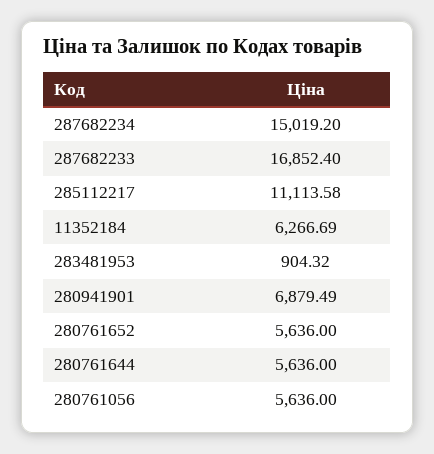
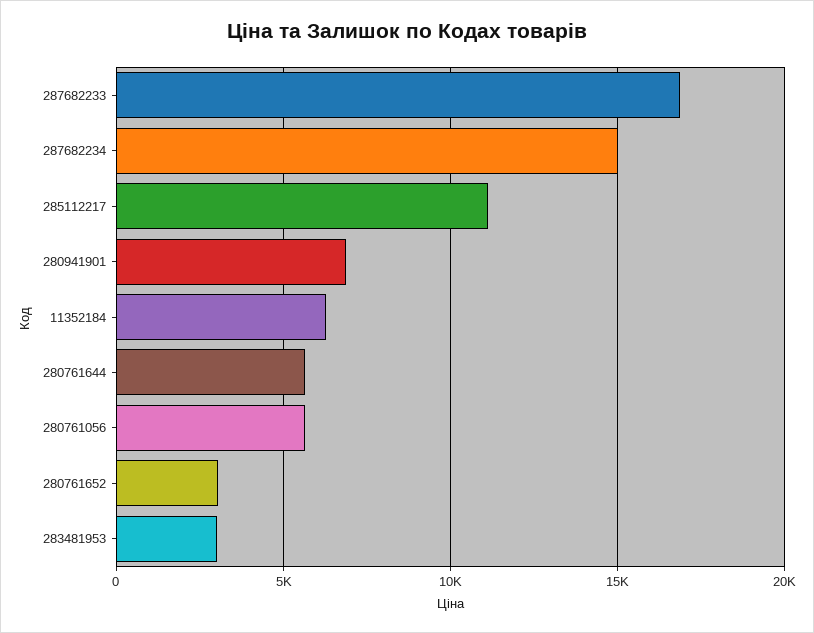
  {
    "287682234": 15019.2,
    "287682233": 16852.4,
    "285112217": 11113.58,
    "11352184": 6266.69,
-   "283481953": 904.32,
+   "283481953": 3000,
    "280941901": 6879.49,
-   "280761652": 5636,
+   "280761652": 3000,
    "280761644": 5636,
    "280761056": 5636
  }

